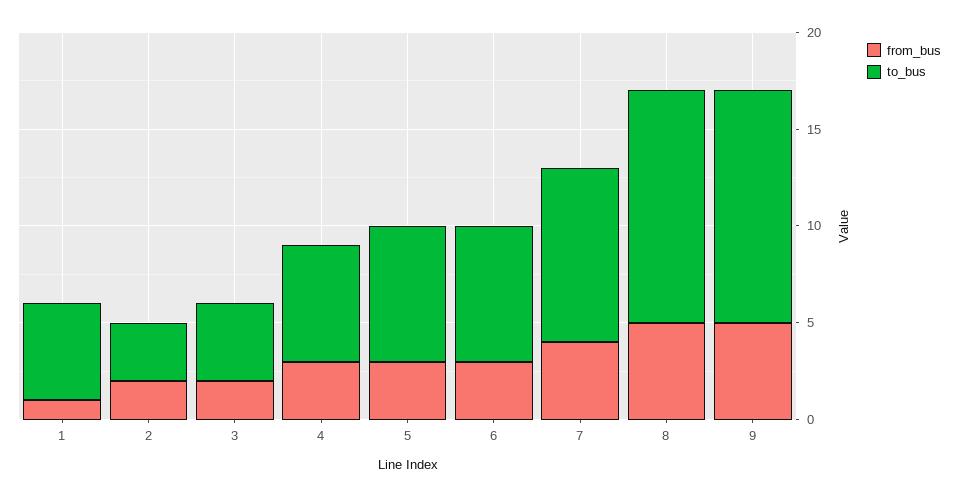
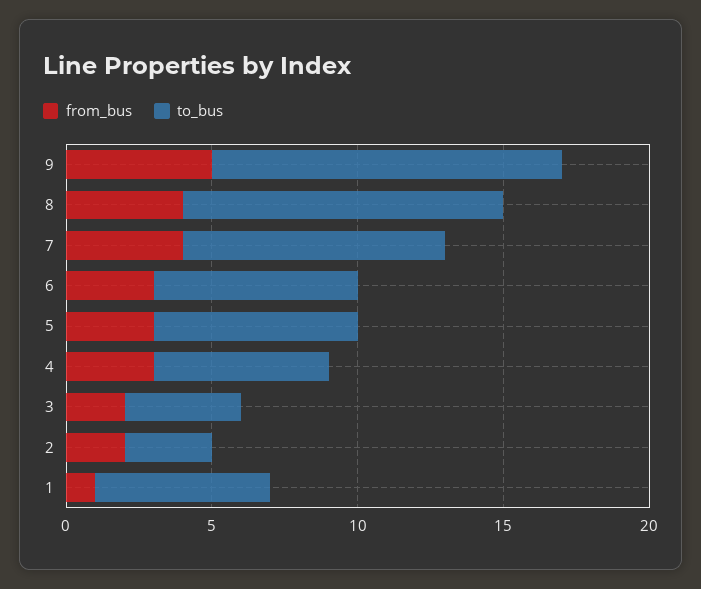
  {
    "from_bus": {
      "1": 1,
      "2": 2,
      "3": 2,
      "4": 3,
      "5": 3,
      "6": 3,
      "7": 4,
-     "8": 5,
+     "8": 4,
      "9": 5
    },
    "to_bus": {
-     "1": 5,
+     "1": 6,
      "2": 3,
      "3": 4,
      "4": 6,
      "5": 7,
      "6": 7,
      "7": 9,
-     "8": 12,
+     "8": 11,
      "9": 12
    }
  }

